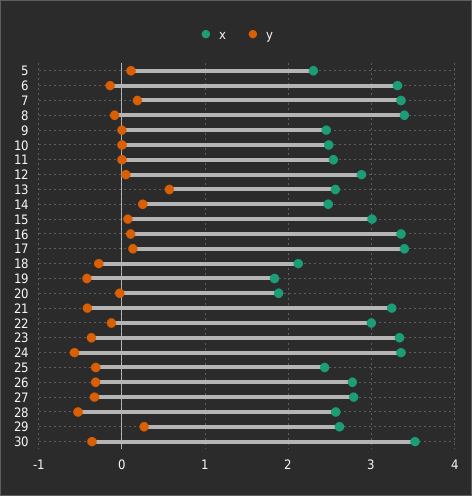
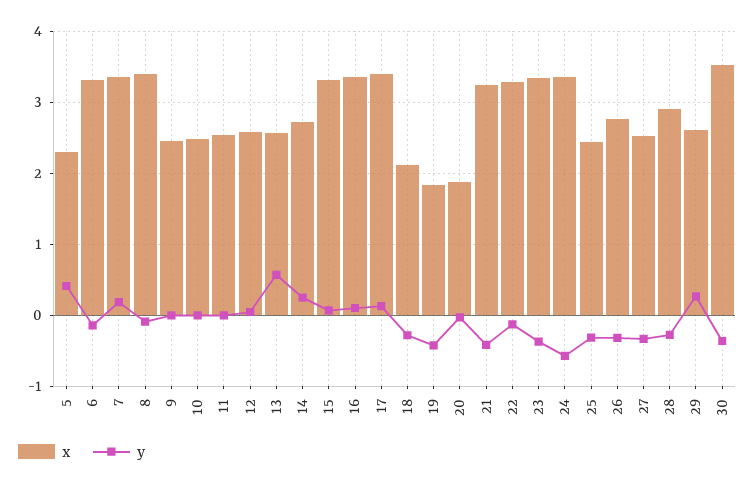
  {
    "x": {
      "5": 2.3,
      "6": 3.3,
      "7": 3.4,
      "8": 3.4,
      "9": 2.5,
      "10": 2.5,
      "11": 2.5,
-     "12": 2.9,
+     "12": 2.6,
      "13": 2.6,
-     "14": 2.5,
+     "14": 2.7,
-     "15": 3,
+     "15": 3.3,
      "16": 3.4,
      "17": 3.4,
      "18": 2.1,
      "19": 1.8,
      "20": 1.9,
      "21": 3.2,
-     "22": 3,
+     "22": 3.3,
      "23": 3.3,
      "24": 3.4,
      "25": 2.4,
      "26": 2.8,
-     "27": 2.8,
+     "27": 2.5,
-     "28": 2.6,
+     "28": 2.9,
      "29": 2.6,
      "30": 3.5
    },
    "y": {
-     "5": 0.1,
+     "5": 0.4,
      "6": -0.1,
      "7": 0.2,
      "8": -0.1,
      "9": 0,
      "10": 0,
      "11": 0,
      "12": 0,
      "13": 0.6,
      "14": 0.2,
      "15": 0.1,
      "16": 0.1,
      "17": 0.1,
      "18": -0.3,
      "19": -0.4,
      "20": 0,
      "21": -0.4,
      "22": -0.1,
      "23": -0.4,
      "24": -0.6,
      "25": -0.3,
      "26": -0.3,
      "27": -0.3,
-     "28": -0.5,
+     "28": -0.3,
      "29": 0.3,
      "30": -0.4
    }
  }

